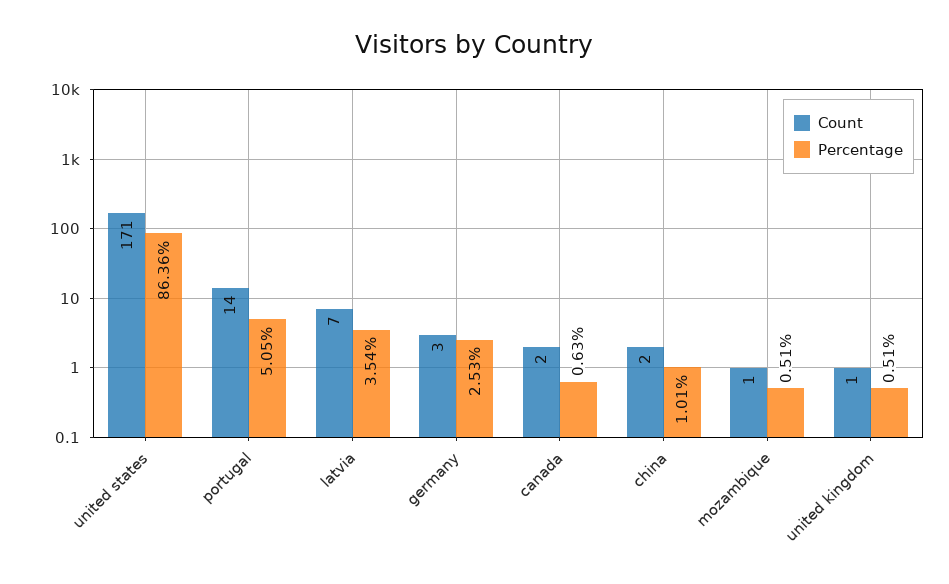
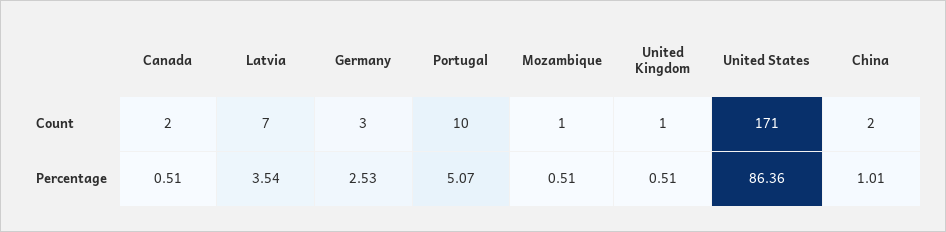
  {
    "Count": {
      "united states": 171,
-     "portugal": 14,
+     "portugal": 10,
      "latvia": 7,
      "germany": 3,
      "canada": 2,
      "china": 2,
      "mozambique": 1,
      "united kingdom": 1
    },
    "Percentage": {
      "united states": 86.36,
-     "portugal": 5.05,
+     "portugal": 5.07,
      "latvia": 3.54,
      "germany": 2.53,
-     "canada": 0.63,
+     "canada": 0.51,
      "china": 1.01,
      "mozambique": 0.51,
      "united kingdom": 0.51
    }
  }

